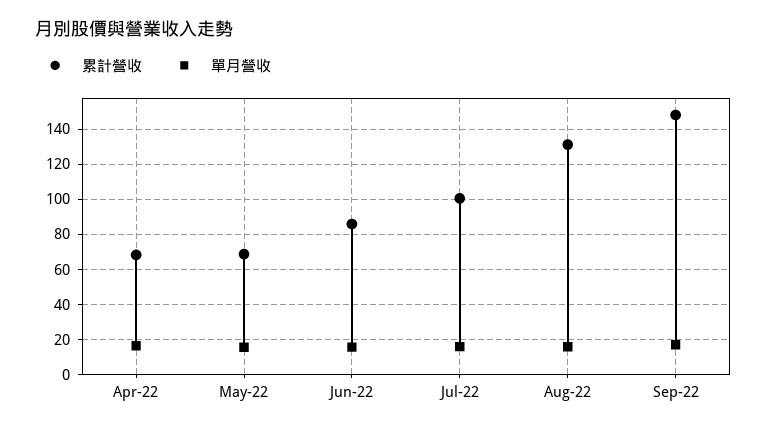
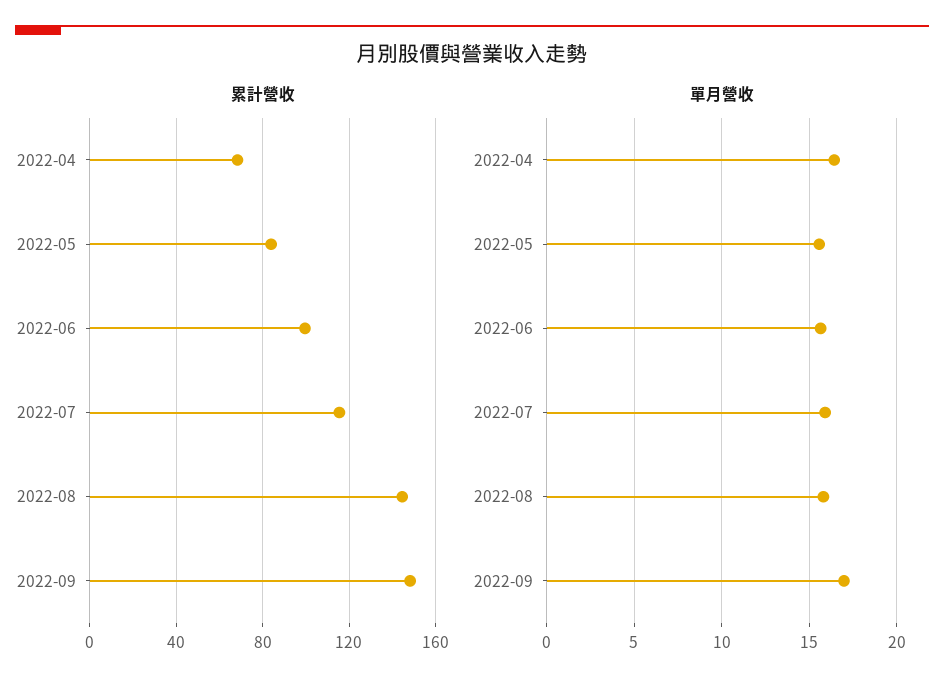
  {
    "累計營收": {
      "Apr-22": 70,
-     "May-22": 70,
+     "May-22": 85,
-     "Jun-22": 85,
+     "Jun-22": 100,
-     "Jul-22": 100,
+     "Jul-22": 115,
-     "Aug-22": 130,
+     "Aug-22": 145,
      "Sep-22": 150
    },
    "單月營收": {
      "Apr-22": 16.5,
      "May-22": 15.5,
      "Jun-22": 15.5,
      "Jul-22": 16,
      "Aug-22": 16,
      "Sep-22": 17
    }
  }

